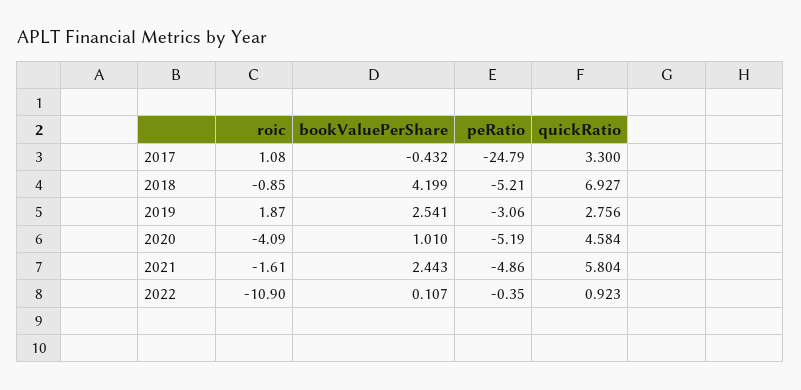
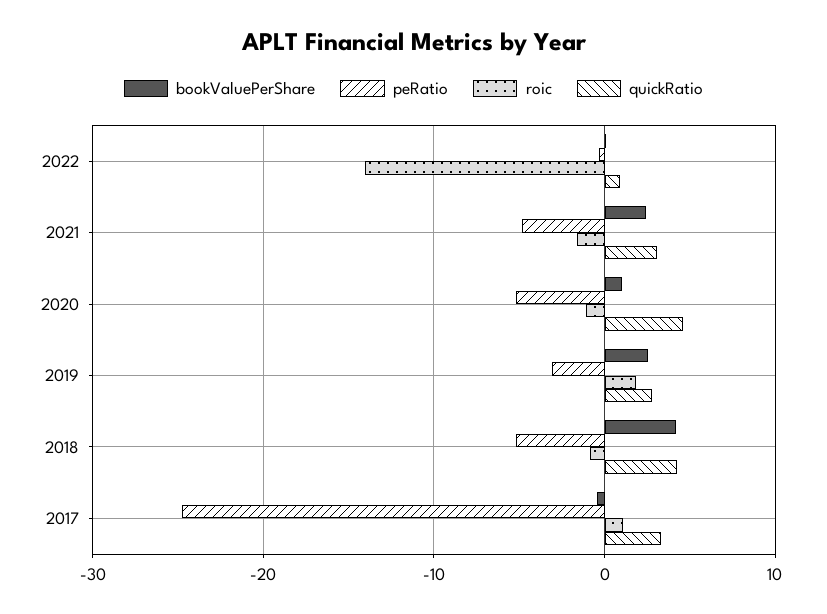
  {
    "roic": {
      "2017": 1.08,
      "2018": -0.85,
      "2019": 1.87,
-     "2020": -4.09,
+     "2020": -1,
      "2021": -1.61,
-     "2022": -10.9
+     "2022": -14
    },
    "bookValuePerShare": {
      "2017": -0.432,
      "2018": 4.199,
      "2019": 2.541,
      "2020": 1.01,
      "2021": 2.443,
      "2022": 0.107
    },
    "peRatio": {
      "2017": -24.79,
      "2018": -5.21,
      "2019": -3.06,
      "2020": -5.19,
      "2021": -4.86,
      "2022": -0.35
    },
    "quickRatio": {
      "2017": 3.3,
-     "2018": 6.927,
+     "2018": 4,
      "2019": 2.756,
      "2020": 4.584,
-     "2021": 5.804,
+     "2021": 3,
      "2022": 0.923
    }
  }

